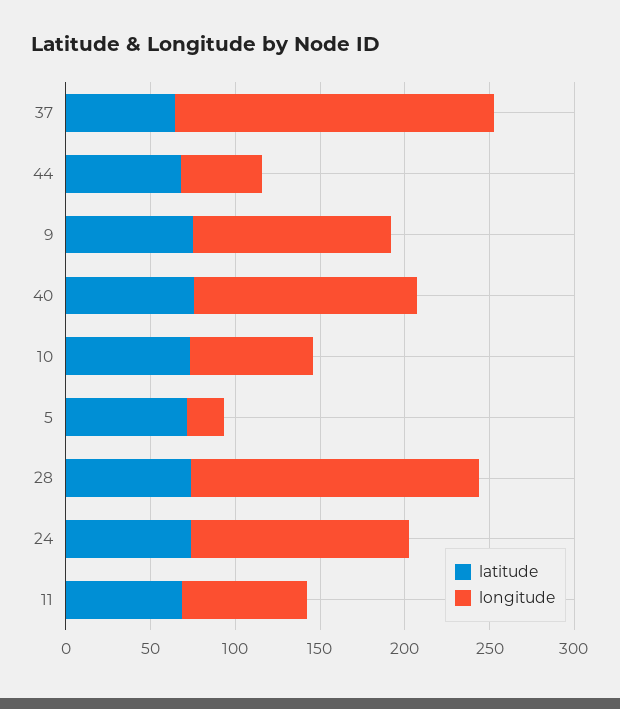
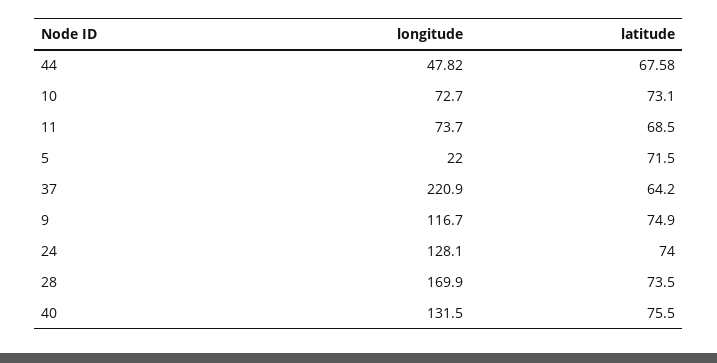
  {
    "latitude": {
      "37": 64.2,
      "44": 67.58,
      "9": 74.9,
      "40": 75.5,
      "10": 73.1,
      "5": 71.5,
      "28": 73.5,
      "24": 74,
      "11": 68.5
    },
    "longitude": {
-     "37": 190,
+     "37": 220.9,
      "44": 47.82,
      "9": 116.7,
      "40": 131.5,
      "10": 72.7,
      "5": 22,
      "28": 169.9,
      "24": 128.1,
      "11": 73.7
    }
  }

